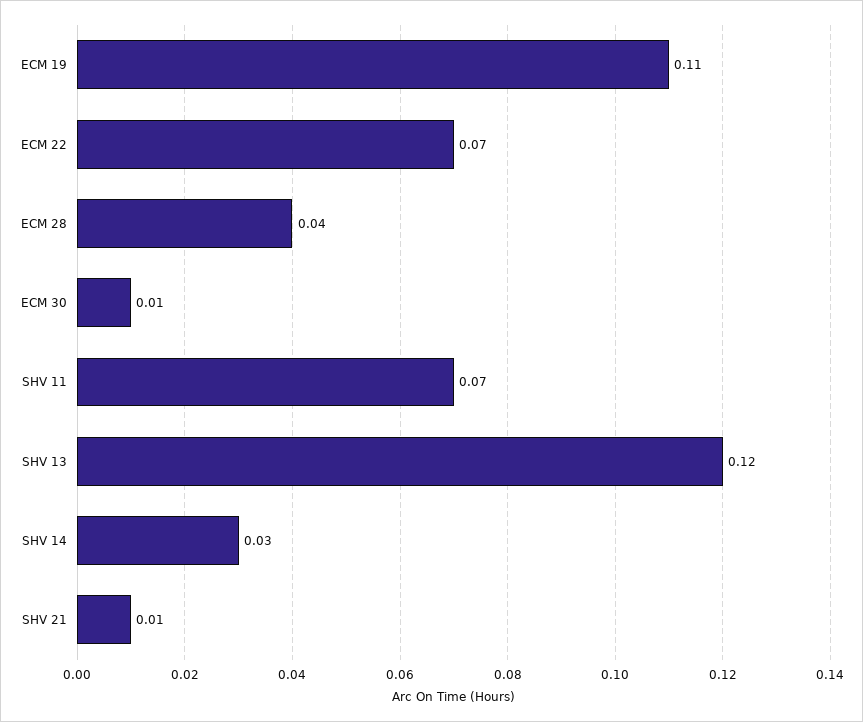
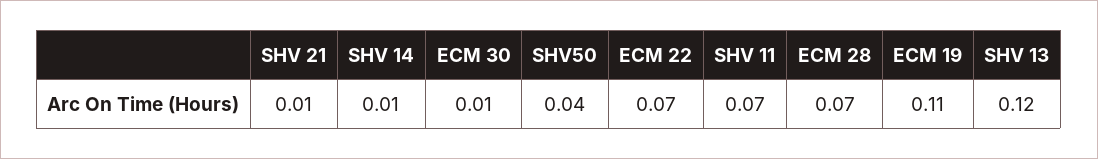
  {
    "ECM 19": 0.11,
    "ECM 22": 0.07,
-   "ECM 28": 0.04,
+   "ECM 28": 0.07,
    "ECM 30": 0.01,
    "SHV 11": 0.07,
    "SHV 13": 0.12,
-   "SHV 14": 0.03,
+   "SHV 14": 0.01,
-   "SHV 21": 0.01
+   "SHV 21": 0.01,
+   "SHV50": 0.04
  }

